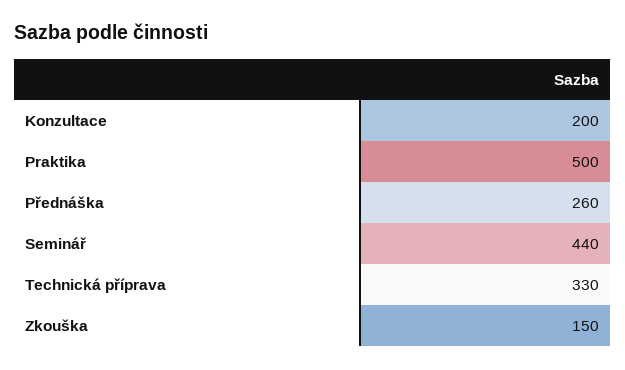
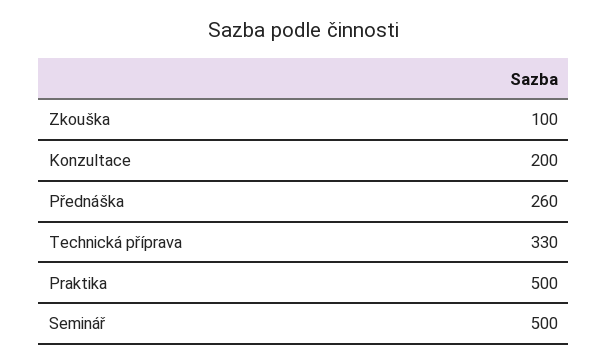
  {
    "Konzultace": 200,
    "Praktika": 500,
    "Přednáška": 260,
-   "Seminář": 440,
+   "Seminář": 500,
    "Technická příprava": 330,
-   "Zkouška": 150
+   "Zkouška": 100
  }

